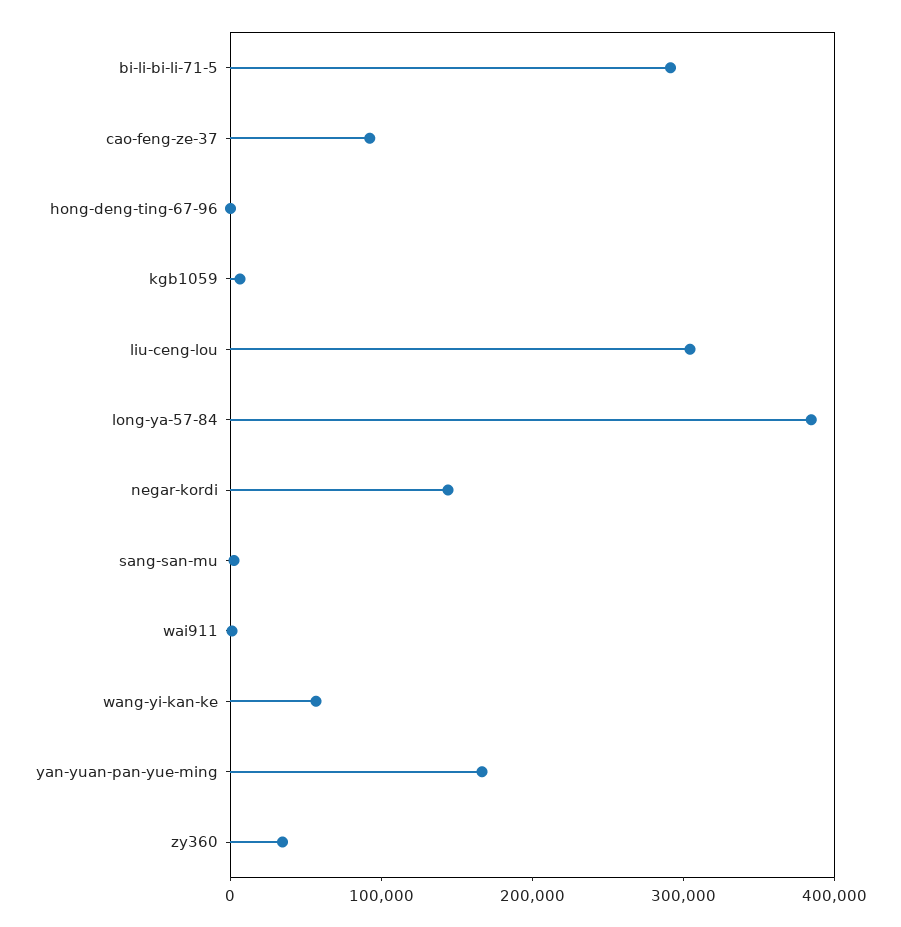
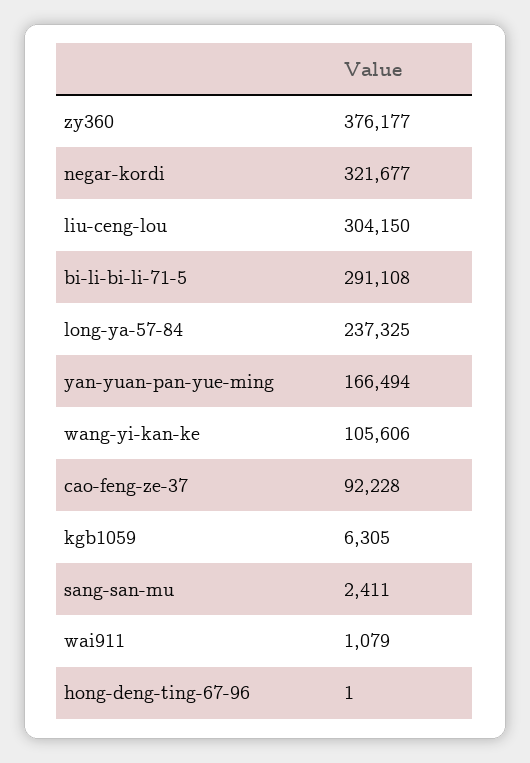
  {
    "bi-li-bi-li-71-5": 291108,
    "cao-feng-ze-37": 92228,
    "hong-deng-ting-67-96": 1,
    "kgb1059": 6305,
    "liu-ceng-lou": 304150,
-   "long-ya-57-84": 380000,
+   "long-ya-57-84": 237325,
-   "negar-kordi": 140000,
+   "negar-kordi": 321677,
    "sang-san-mu": 2411,
    "wai911": 1079,
-   "wang-yi-kan-ke": 60000,
+   "wang-yi-kan-ke": 105606,
    "yan-yuan-pan-yue-ming": 166494,
-   "zy360": 40000
+   "zy360": 376177
  }

